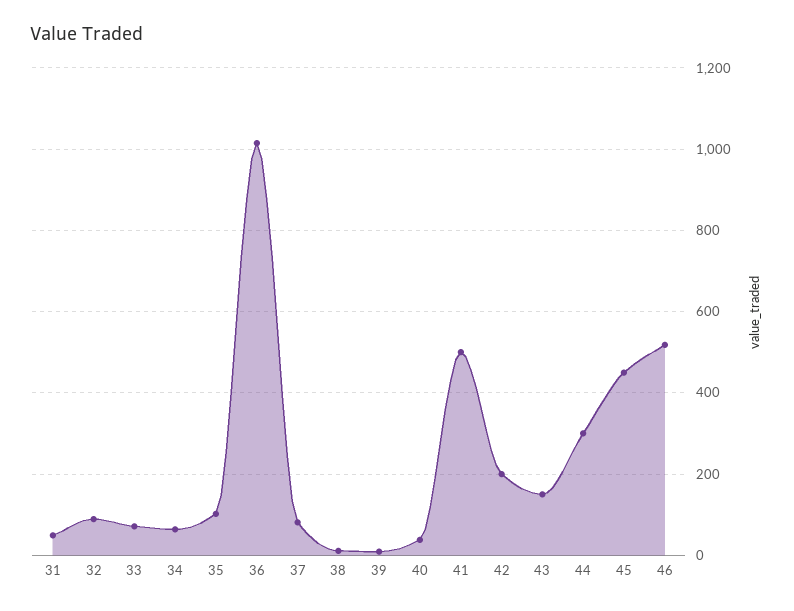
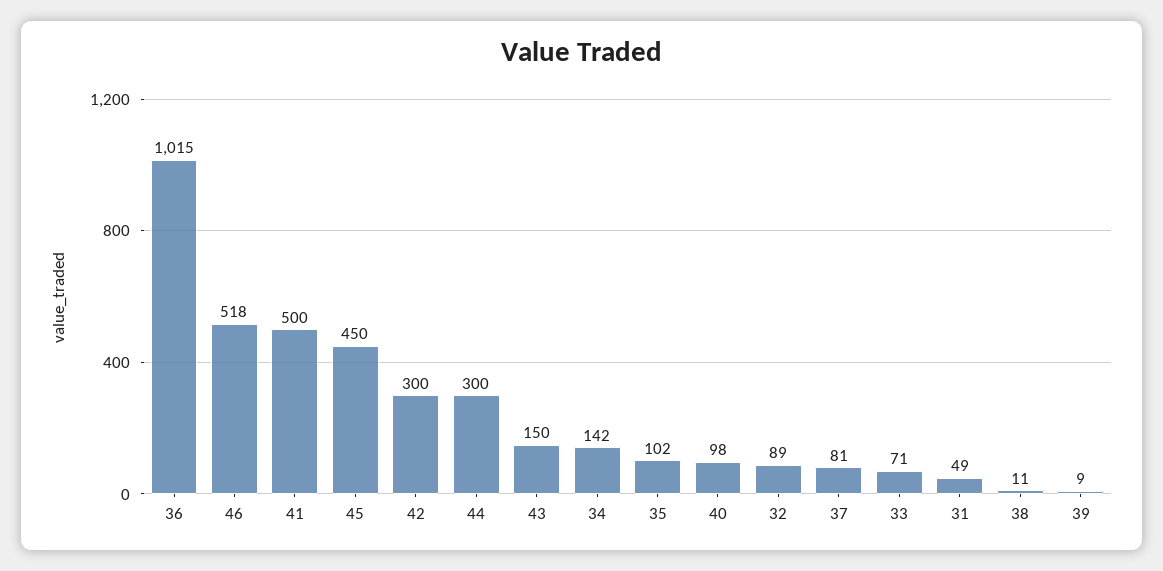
  {
    "31": 49,
    "32": 89,
    "33": 71,
-   "34": 60,
+   "34": 142,
    "35": 102,
    "36": 1015,
    "37": 81,
    "38": 11,
    "39": 9,
-   "40": 40,
+   "40": 98,
    "41": 500,
-   "42": 200,
+   "42": 300,
    "43": 150,
    "44": 300,
    "45": 450,
    "46": 518
  }

